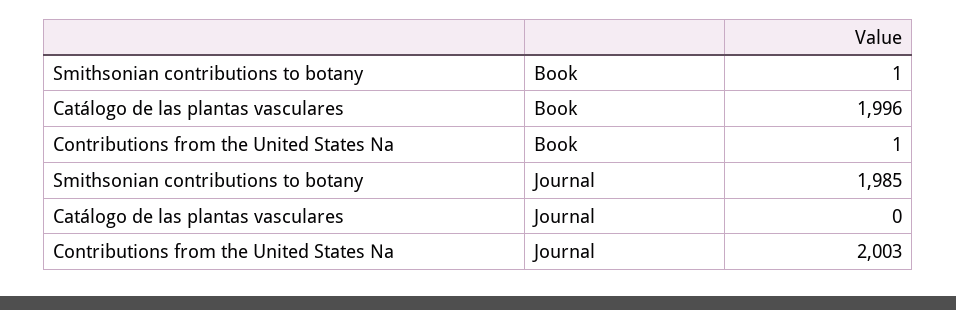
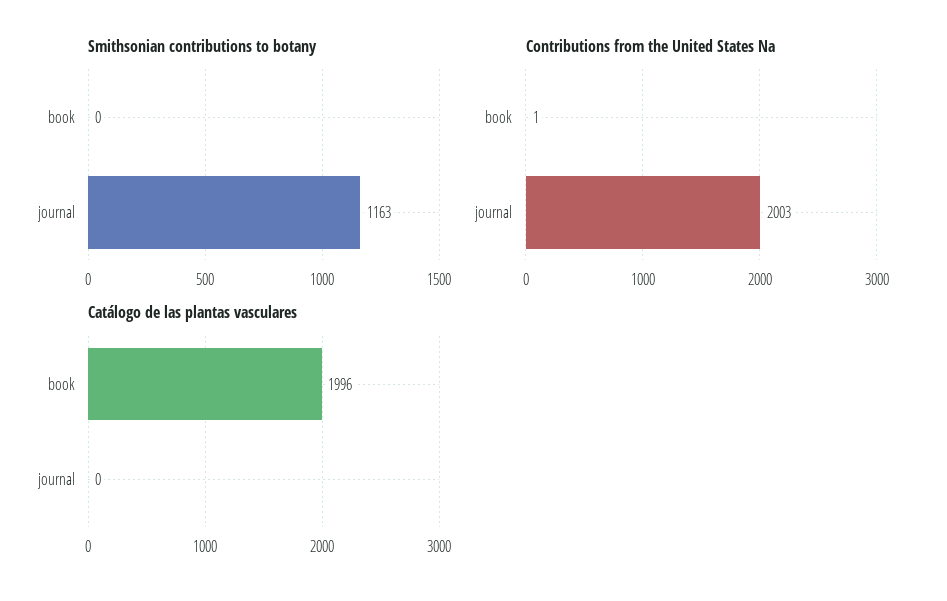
  {
    "Smithsonian contributions to botany": {
-     "Book": 1,
+     "Book": 0,
-     "Journal": 1985
+     "Journal": 1163
    },
    "Catálogo de las plantas vasculares": {
      "Book": 1996,
      "Journal": 0
    },
    "Contributions from the United States Na": {
      "Book": 1,
      "Journal": 2003
    }
  }

